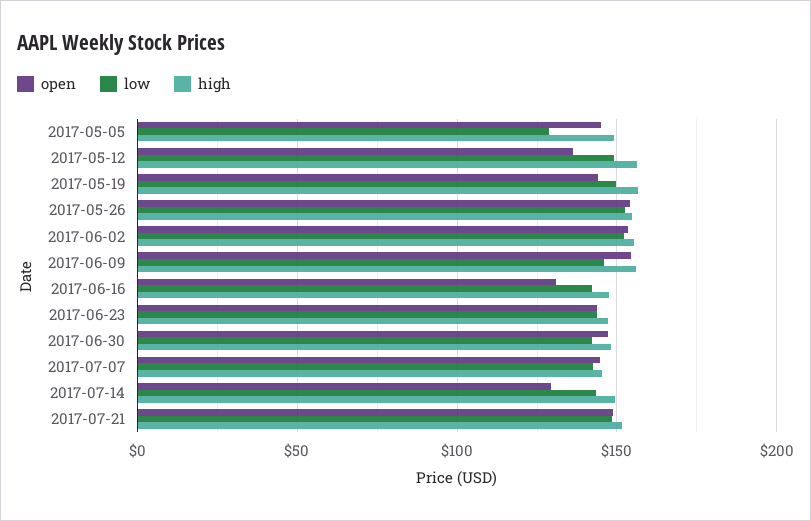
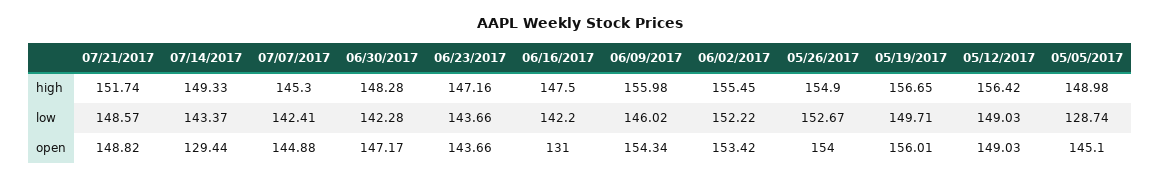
  {
    "open": {
      "2017-05-05": 145.1,
-     "2017-05-12": 135,
+     "2017-05-12": 149.03,
-     "2017-05-19": 145,
+     "2017-05-19": 156.01,
      "2017-05-26": 154,
      "2017-06-02": 153.42,
      "2017-06-09": 154.34,
      "2017-06-16": 131,
      "2017-06-23": 143.66,
      "2017-06-30": 147.17,
      "2017-07-07": 144.88,
      "2017-07-14": 129.44,
      "2017-07-21": 148.82
    },
    "low": {
      "2017-05-05": 128.74,
      "2017-05-12": 149.03,
      "2017-05-19": 149.71,
      "2017-05-26": 152.67,
      "2017-06-02": 152.22,
      "2017-06-09": 146.02,
      "2017-06-16": 142.2,
      "2017-06-23": 143.66,
      "2017-06-30": 142.28,
      "2017-07-07": 142.41,
      "2017-07-14": 143.37,
      "2017-07-21": 148.57
    },
    "high": {
      "2017-05-05": 148.98,
      "2017-05-12": 156.42,
      "2017-05-19": 156.65,
      "2017-05-26": 154.9,
      "2017-06-02": 155.45,
      "2017-06-09": 155.98,
      "2017-06-16": 147.5,
      "2017-06-23": 147.16,
      "2017-06-30": 148.28,
      "2017-07-07": 145.3,
      "2017-07-14": 149.33,
      "2017-07-21": 151.74
    }
  }

